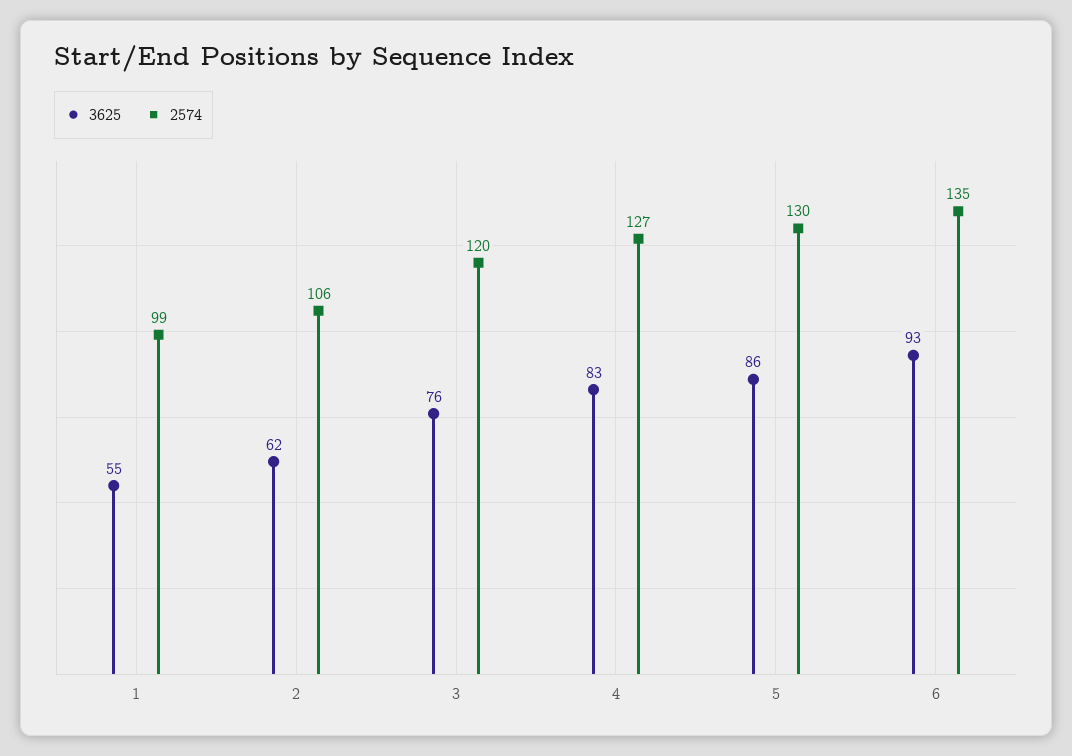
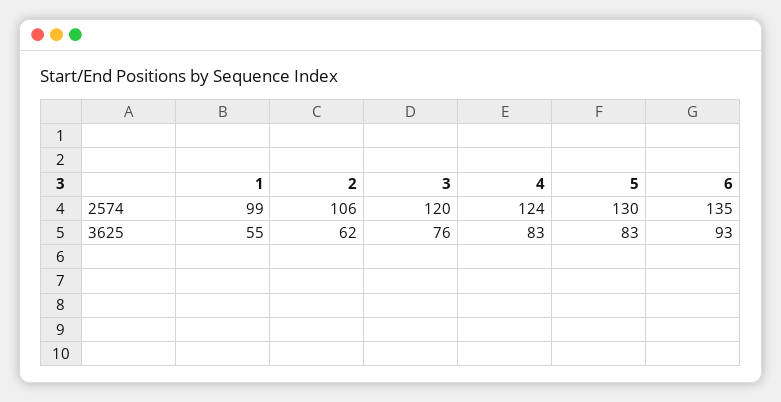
  {
    "3625": {
      "1": 55,
      "2": 62,
      "3": 76,
      "4": 83,
-     "5": 86,
+     "5": 83,
      "6": 93
    },
    "2574": {
      "1": 99,
      "2": 106,
      "3": 120,
-     "4": 127,
+     "4": 124,
      "5": 130,
      "6": 135
    }
  }

